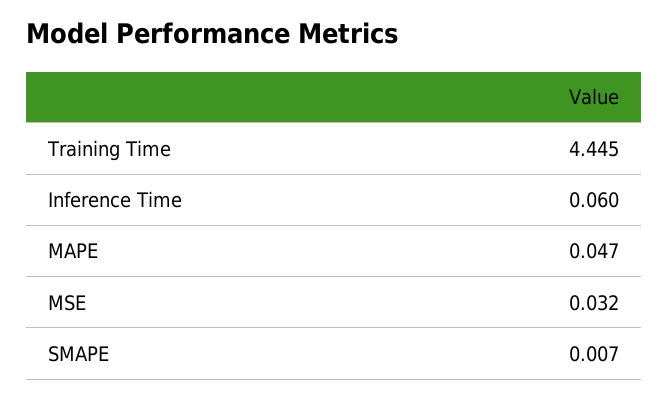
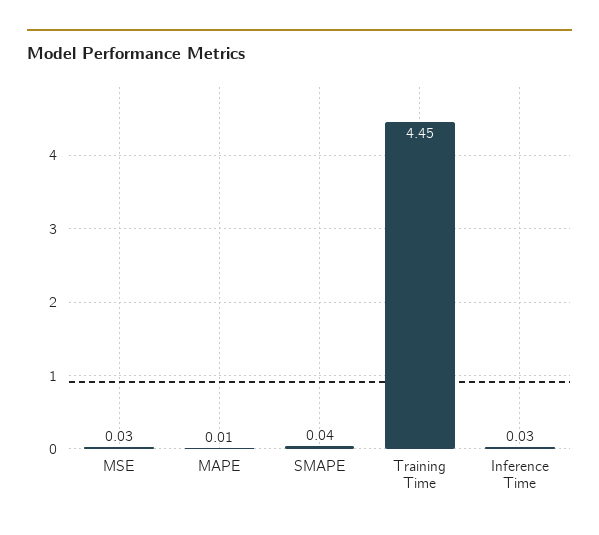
  {
    "Training Time": 4.445,
-   "Inference Time": 0.06,
+   "Inference Time": 0.03,
-   "MAPE": 0.047,
+   "MAPE": 0.01,
    "MSE": 0.032,
-   "SMAPE": 0.007
+   "SMAPE": 0.04
  }

